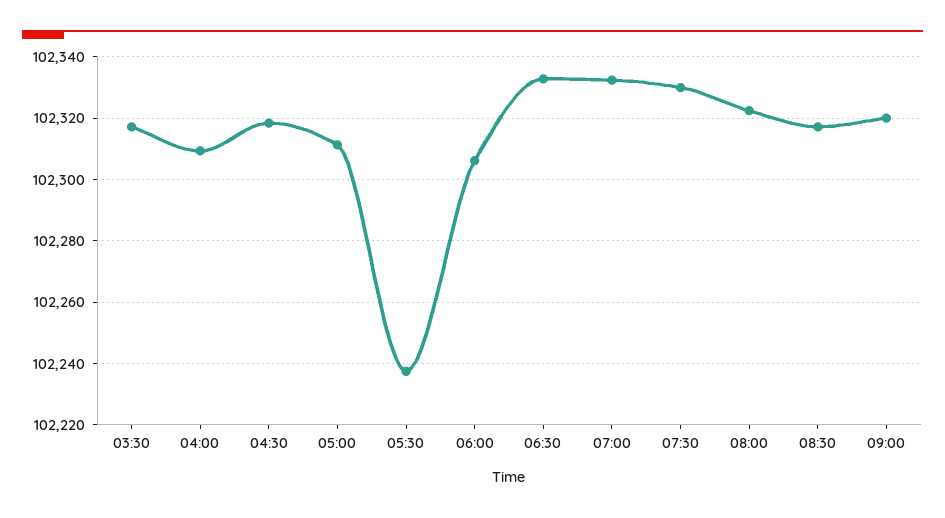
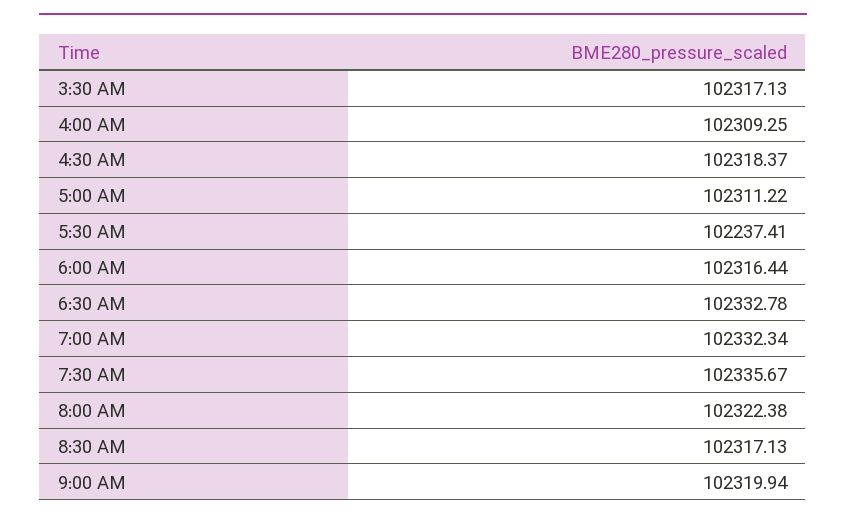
  {
    "03:30": 102317.13,
    "04:00": 102309.25,
    "04:30": 102318.37,
    "05:00": 102311.22,
    "05:30": 102237.41,
-   "06:00": 102306,
+   "06:00": 102316.44,
    "06:30": 102332.78,
    "07:00": 102332.34,
-   "07:30": 102330,
+   "07:30": 102335.67,
    "08:00": 102322.38,
    "08:30": 102317.13,
    "09:00": 102319.94
  }

